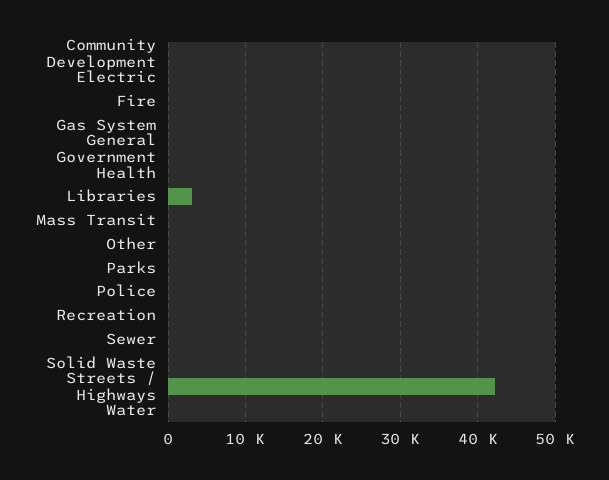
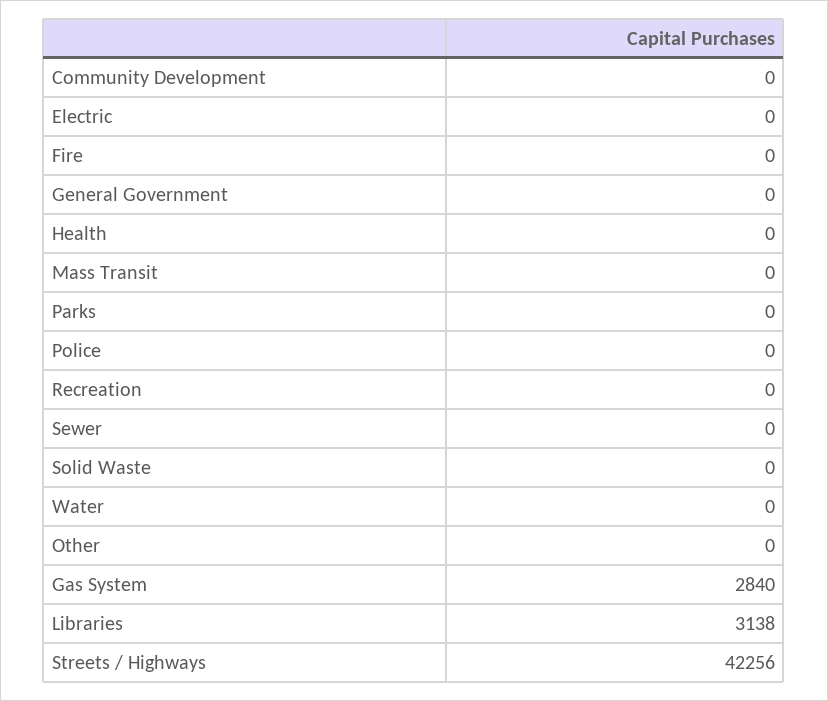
  {
    "Community Development": 0,
    "Electric": 0,
    "Fire": 0,
-   "Gas System": 0,
+   "Gas System": 2840,
    "General Government": 0,
    "Health": 0,
    "Libraries": 3138,
    "Mass Transit": 0,
    "Other": 0,
    "Parks": 0,
    "Police": 0,
    "Recreation": 0,
    "Sewer": 0,
    "Solid Waste": 0,
    "Streets / Highways": 42256,
    "Water": 0
  }

